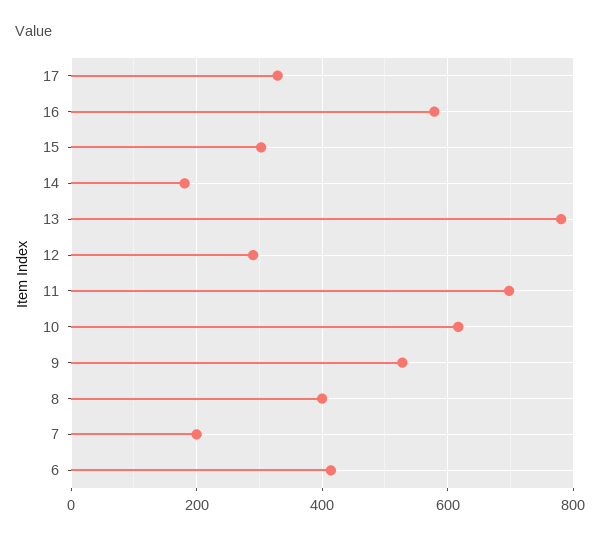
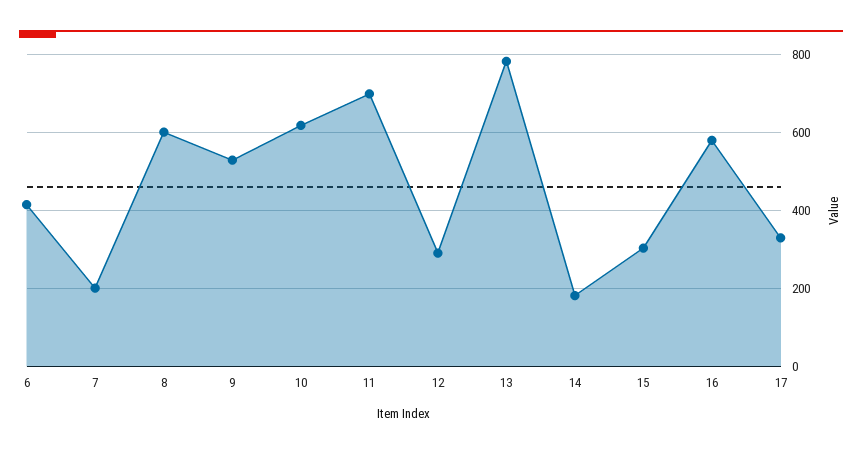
  {
    "17": 320,
    "16": 580,
    "15": 300,
    "14": 180,
    "13": 780,
    "12": 300,
    "11": 700,
    "10": 620,
    "9": 520,
-   "8": 400,
+   "8": 600,
    "7": 200,
    "6": 420
  }

